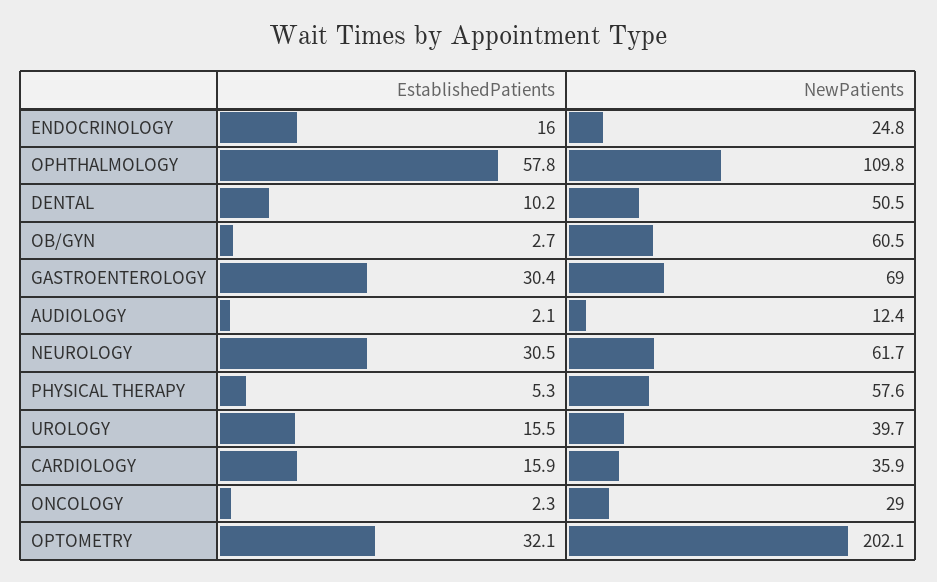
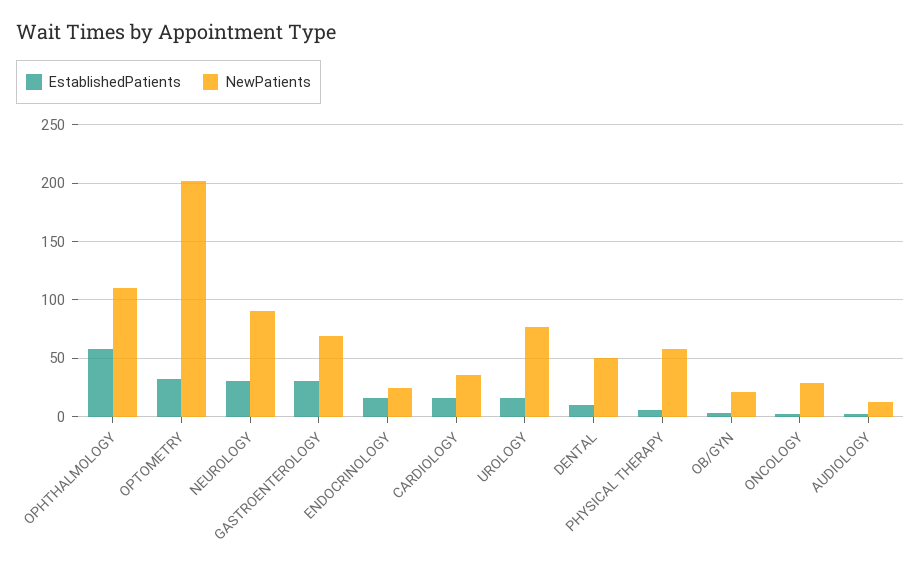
  {
    "EstablishedPatients": {
      "ENDOCRINOLOGY": 16,
      "OPHTHALMOLOGY": 57.8,
      "DENTAL": 10.2,
      "OB/GYN": 2.7,
      "GASTROENTEROLOGY": 30.4,
      "AUDIOLOGY": 2.1,
      "NEUROLOGY": 30.5,
      "PHYSICAL THERAPY": 5.3,
      "UROLOGY": 15.5,
      "CARDIOLOGY": 15.9,
      "ONCOLOGY": 2.3,
      "OPTOMETRY": 32.1
    },
    "NewPatients": {
      "ENDOCRINOLOGY": 24.8,
      "OPHTHALMOLOGY": 109.8,
      "DENTAL": 50.5,
-     "OB/GYN": 60.5,
+     "OB/GYN": 20,
      "GASTROENTEROLOGY": 69,
      "AUDIOLOGY": 12.4,
-     "NEUROLOGY": 61.7,
+     "NEUROLOGY": 90,
      "PHYSICAL THERAPY": 57.6,
-     "UROLOGY": 39.7,
+     "UROLOGY": 80,
      "CARDIOLOGY": 35.9,
      "ONCOLOGY": 29,
      "OPTOMETRY": 202.1
    }
  }

